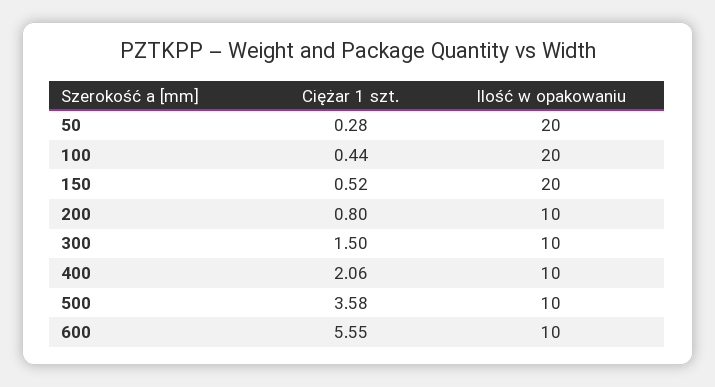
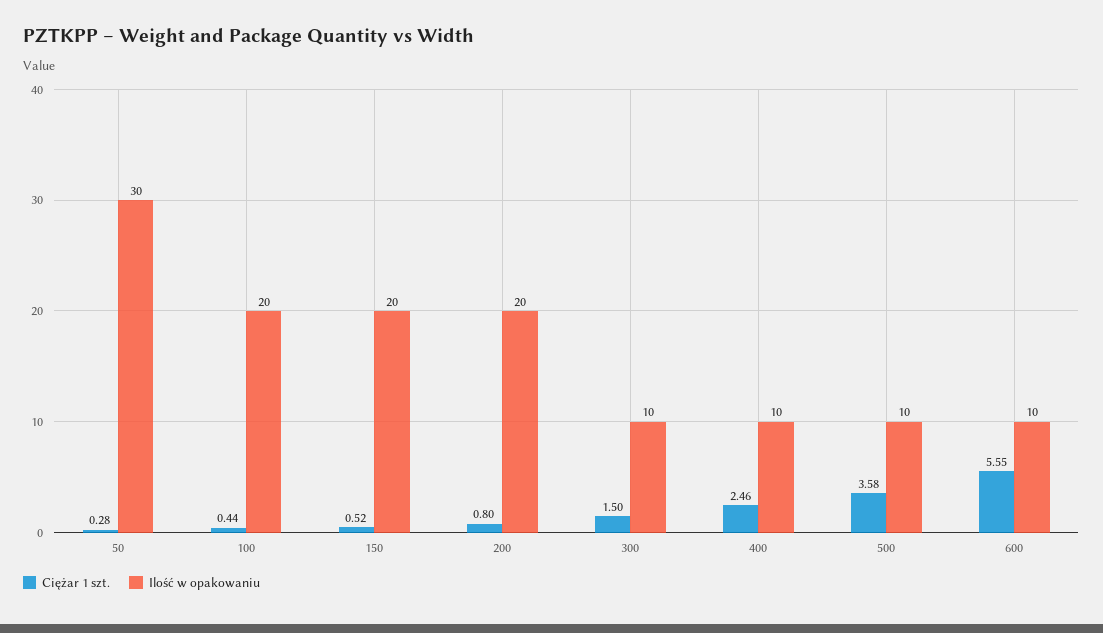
  {
    "Ciężar 1 szt.": {
      "50": 0.28,
      "100": 0.44,
      "150": 0.52,
      "200": 0.8,
      "300": 1.5,
-     "400": 2.06,
+     "400": 2.46,
      "500": 3.58,
      "600": 5.55
    },
    "Ilość w opakowaniu": {
-     "50": 20,
+     "50": 30,
      "100": 20,
      "150": 20,
-     "200": 10,
+     "200": 20,
      "300": 10,
      "400": 10,
      "500": 10,
      "600": 10
    }
  }

